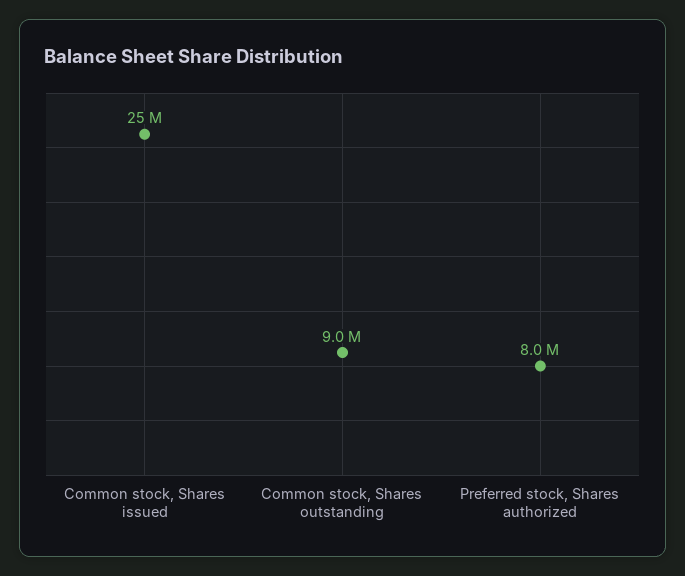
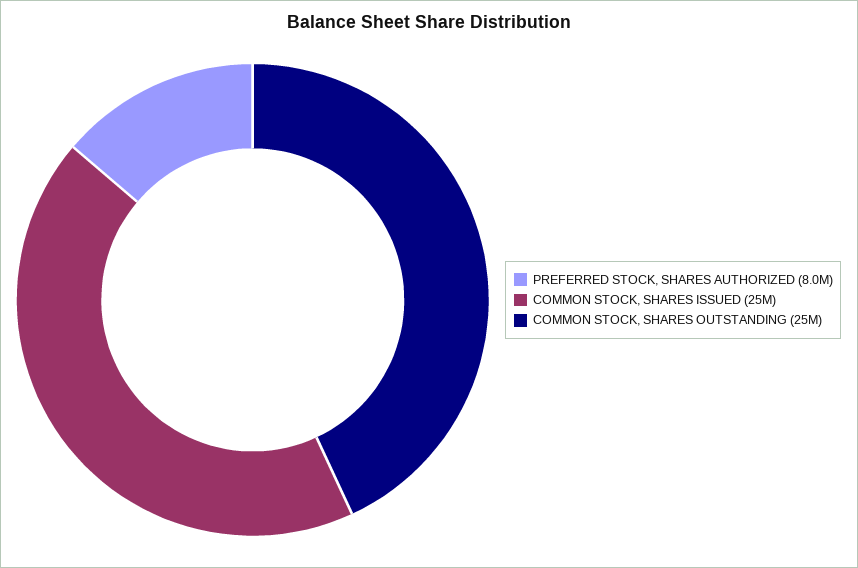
  {
    "Common stock, Shares issued": 25000000,
-   "Common stock, Shares outstanding": 9000000,
+   "Common stock, Shares outstanding": 25000000,
    "Preferred stock, Shares authorized": 8000000
  }

